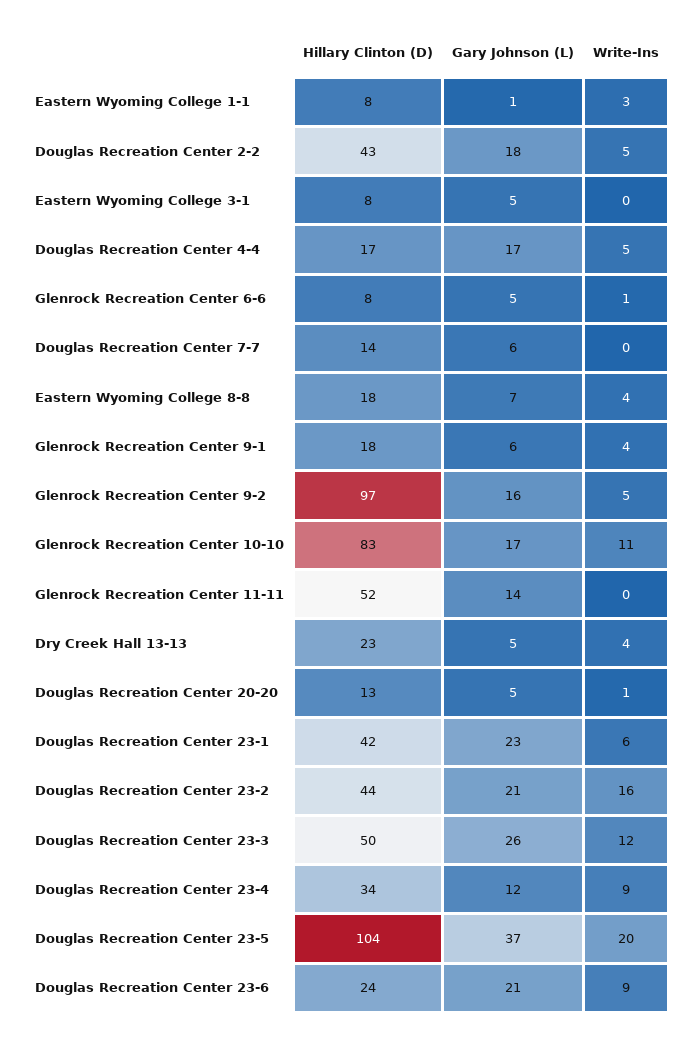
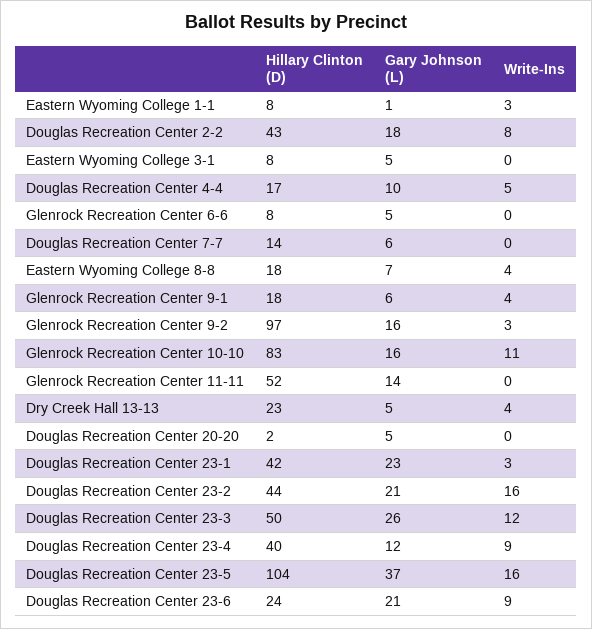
  {
    "Hillary Clinton (D)": {
      "Eastern Wyoming College 1-1": 8,
      "Douglas Recreation Center 2-2": 43,
      "Eastern Wyoming College 3-1": 8,
      "Douglas Recreation Center 4-4": 17,
      "Glenrock Recreation Center 6-6": 8,
      "Douglas Recreation Center 7-7": 14,
      "Eastern Wyoming College 8-8": 18,
      "Glenrock Recreation Center 9-1": 18,
      "Glenrock Recreation Center 9-2": 97,
      "Glenrock Recreation Center 10-10": 83,
      "Glenrock Recreation Center 11-11": 52,
      "Dry Creek Hall 13-13": 23,
-     "Douglas Recreation Center 20-20": 13,
+     "Douglas Recreation Center 20-20": 2,
      "Douglas Recreation Center 23-1": 42,
      "Douglas Recreation Center 23-2": 44,
      "Douglas Recreation Center 23-3": 50,
-     "Douglas Recreation Center 23-4": 34,
+     "Douglas Recreation Center 23-4": 40,
      "Douglas Recreation Center 23-5": 104,
      "Douglas Recreation Center 23-6": 24
    },
    "Gary Johnson (L)": {
      "Eastern Wyoming College 1-1": 1,
      "Douglas Recreation Center 2-2": 18,
      "Eastern Wyoming College 3-1": 5,
-     "Douglas Recreation Center 4-4": 17,
+     "Douglas Recreation Center 4-4": 10,
      "Glenrock Recreation Center 6-6": 5,
      "Douglas Recreation Center 7-7": 6,
      "Eastern Wyoming College 8-8": 7,
      "Glenrock Recreation Center 9-1": 6,
      "Glenrock Recreation Center 9-2": 16,
-     "Glenrock Recreation Center 10-10": 17,
+     "Glenrock Recreation Center 10-10": 16,
      "Glenrock Recreation Center 11-11": 14,
      "Dry Creek Hall 13-13": 5,
      "Douglas Recreation Center 20-20": 5,
      "Douglas Recreation Center 23-1": 23,
      "Douglas Recreation Center 23-2": 21,
      "Douglas Recreation Center 23-3": 26,
      "Douglas Recreation Center 23-4": 12,
      "Douglas Recreation Center 23-5": 37,
      "Douglas Recreation Center 23-6": 21
    },
    "Write-Ins": {
      "Eastern Wyoming College 1-1": 3,
-     "Douglas Recreation Center 2-2": 5,
+     "Douglas Recreation Center 2-2": 8,
      "Eastern Wyoming College 3-1": 0,
      "Douglas Recreation Center 4-4": 5,
-     "Glenrock Recreation Center 6-6": 1,
+     "Glenrock Recreation Center 6-6": 0,
      "Douglas Recreation Center 7-7": 0,
      "Eastern Wyoming College 8-8": 4,
      "Glenrock Recreation Center 9-1": 4,
-     "Glenrock Recreation Center 9-2": 5,
+     "Glenrock Recreation Center 9-2": 3,
      "Glenrock Recreation Center 10-10": 11,
      "Glenrock Recreation Center 11-11": 0,
      "Dry Creek Hall 13-13": 4,
-     "Douglas Recreation Center 20-20": 1,
+     "Douglas Recreation Center 20-20": 0,
-     "Douglas Recreation Center 23-1": 6,
+     "Douglas Recreation Center 23-1": 3,
      "Douglas Recreation Center 23-2": 16,
      "Douglas Recreation Center 23-3": 12,
      "Douglas Recreation Center 23-4": 9,
-     "Douglas Recreation Center 23-5": 20,
+     "Douglas Recreation Center 23-5": 16,
      "Douglas Recreation Center 23-6": 9
    }
  }

